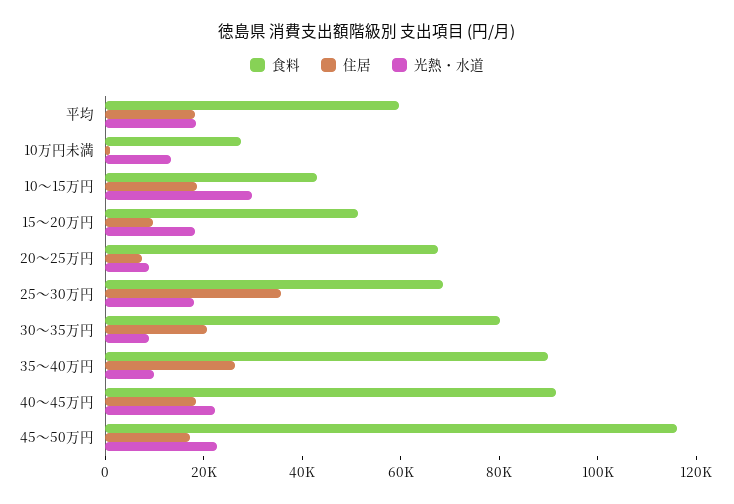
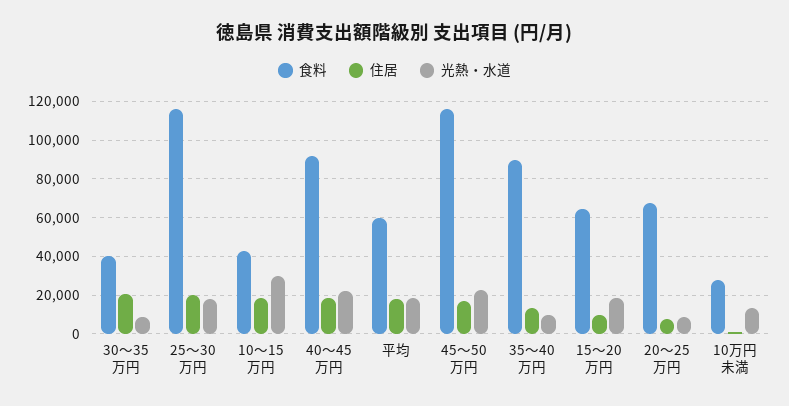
  {
    "食料": {
      "平均": 60000,
      "10万円未満": 30000,
      "10～15万円": 45000,
-     "15～20万円": 50000,
+     "15～20万円": 65000,
      "20～25万円": 70000,
-     "25～30万円": 70000,
+     "25～30万円": 115000,
-     "30～35万円": 80000,
+     "30～35万円": 40000,
      "35～40万円": 90000,
      "40～45万円": 90000,
      "45～50万円": 115000
    },
    "住居": {
      "平均": 20000,
      "10万円未満": 0,
      "10～15万円": 20000,
      "15～20万円": 10000,
      "20～25万円": 5000,
-     "25～30万円": 35000,
+     "25～30万円": 20000,
      "30～35万円": 20000,
-     "35～40万円": 25000,
+     "35～40万円": 15000,
      "40～45万円": 20000,
      "45～50万円": 15000
    },
    "光熱・水道": {
      "平均": 20000,
      "10万円未満": 15000,
      "10～15万円": 30000,
      "15～20万円": 20000,
      "20～25万円": 10000,
      "25～30万円": 20000,
      "30～35万円": 10000,
      "35～40万円": 10000,
      "40～45万円": 20000,
      "45～50万円": 25000
    }
  }

